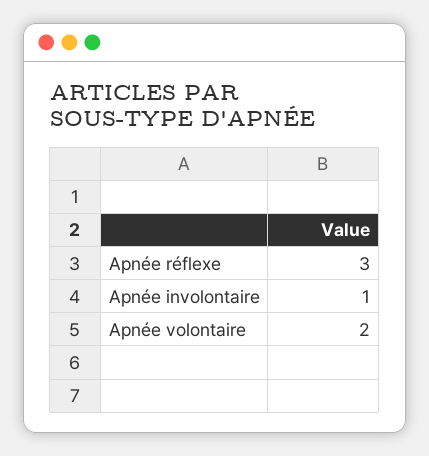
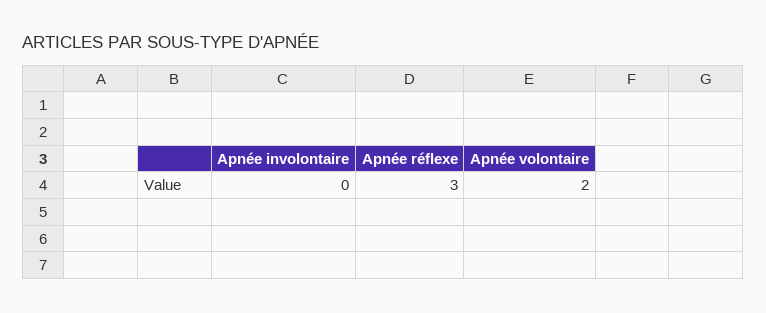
  {
    "Apnée réflexe": 3,
-   "Apnée involontaire": 1,
+   "Apnée involontaire": 0,
    "Apnée volontaire": 2
  }

